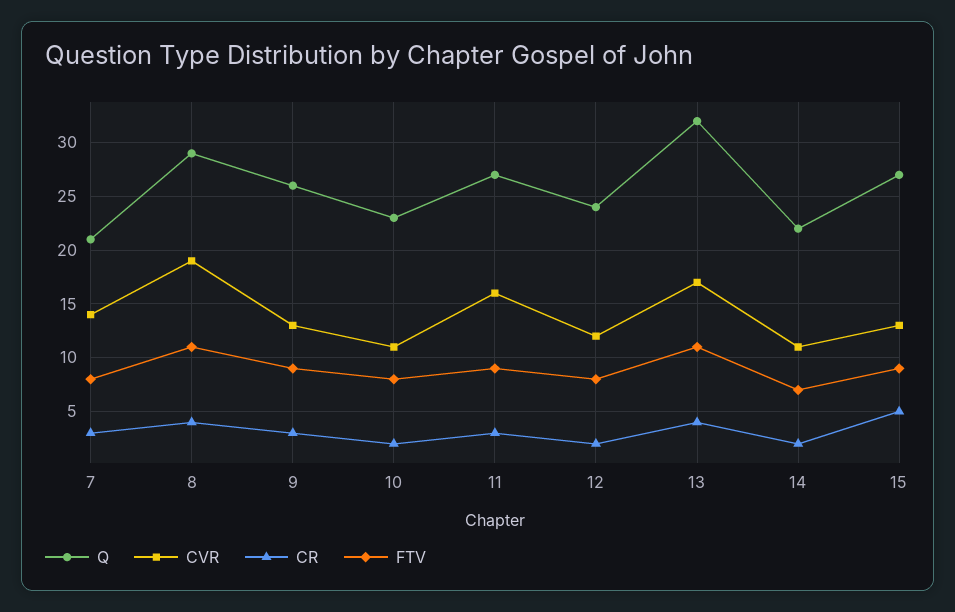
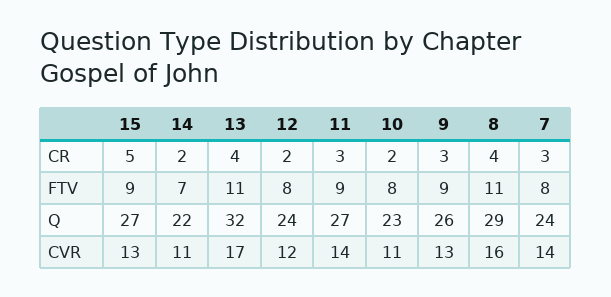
  {
    "Q": {
-     "7": 21,
+     "7": 24,
      "8": 29,
      "9": 26,
      "10": 23,
      "11": 27,
      "12": 24,
      "13": 32,
      "14": 22,
      "15": 27
    },
    "CVR": {
      "7": 14,
-     "8": 19,
+     "8": 16,
      "9": 13,
      "10": 11,
-     "11": 16,
+     "11": 14,
      "12": 12,
      "13": 17,
      "14": 11,
      "15": 13
    },
    "CR": {
      "7": 3,
      "8": 4,
      "9": 3,
      "10": 2,
      "11": 3,
      "12": 2,
      "13": 4,
      "14": 2,
      "15": 5
    },
    "FTV": {
      "7": 8,
      "8": 11,
      "9": 9,
      "10": 8,
      "11": 9,
      "12": 8,
      "13": 11,
      "14": 7,
      "15": 9
    }
  }

